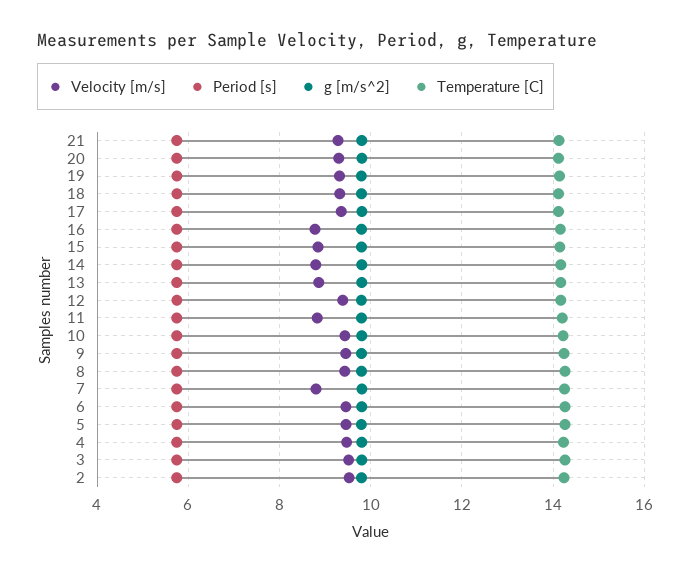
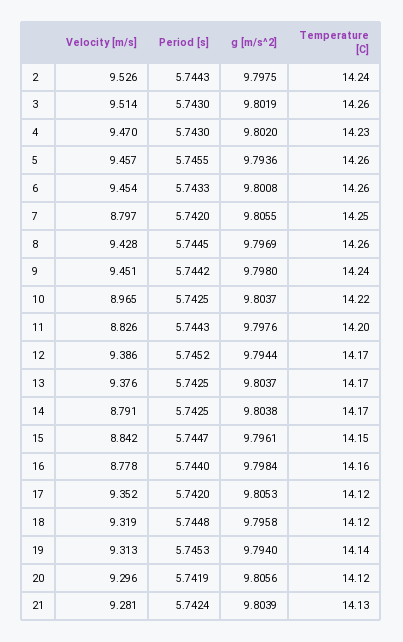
  {
    "Velocity [m/s]": {
      "21": 9.281,
      "20": 9.296,
      "19": 9.313,
      "18": 9.319,
      "17": 9.352,
      "16": 8.778,
      "15": 8.842,
      "14": 8.791,
-     "13": 8.8,
+     "13": 9.376,
      "12": 9.386,
      "11": 8.826,
-     "10": 9.4,
+     "10": 8.965,
      "9": 9.451,
      "8": 9.428,
      "7": 8.797,
      "6": 9.454,
      "5": 9.457,
      "4": 9.47,
      "3": 9.514,
      "2": 9.526
    },
    "Period [s]": {
      "21": 5.7424,
      "20": 5.7419,
      "19": 5.7453,
      "18": 5.7448,
      "17": 5.742,
      "16": 5.744,
      "15": 5.7447,
      "14": 5.7425,
      "13": 5.7425,
      "12": 5.7452,
      "11": 5.7443,
      "10": 5.7425,
      "9": 5.7442,
      "8": 5.7445,
      "7": 5.742,
      "6": 5.7433,
      "5": 5.7455,
      "4": 5.743,
      "3": 5.743,
      "2": 5.7443
    },
    "g [m/s^2]": {
      "21": 9.8039,
      "20": 9.8056,
      "19": 9.794,
      "18": 9.7958,
      "17": 9.8053,
      "16": 9.7984,
      "15": 9.7961,
      "14": 9.8038,
      "13": 9.8037,
      "12": 9.7944,
      "11": 9.7976,
      "10": 9.8037,
      "9": 9.798,
      "8": 9.7969,
      "7": 9.8055,
      "6": 9.8008,
      "5": 9.7936,
      "4": 9.802,
      "3": 9.8019,
      "2": 9.7975
    },
    "Temperature [C]": {
      "21": 14.13,
      "20": 14.12,
      "19": 14.14,
      "18": 14.12,
      "17": 14.12,
      "16": 14.16,
      "15": 14.15,
      "14": 14.17,
      "13": 14.17,
      "12": 14.17,
      "11": 14.2,
      "10": 14.22,
      "9": 14.24,
      "8": 14.26,
      "7": 14.25,
      "6": 14.26,
      "5": 14.26,
      "4": 14.23,
      "3": 14.26,
      "2": 14.24
    }
  }

